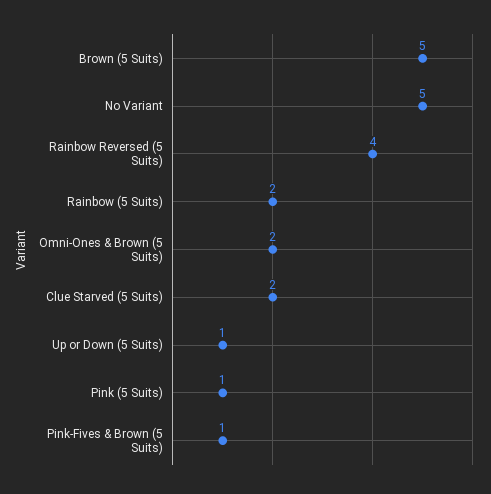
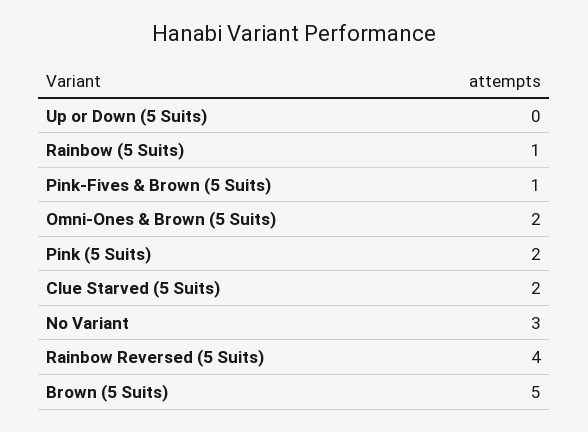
  {
    "Brown (5 Suits)": 5,
-   "No Variant": 5,
+   "No Variant": 3,
    "Rainbow Reversed (5 Suits)": 4,
-   "Rainbow (5 Suits)": 2,
+   "Rainbow (5 Suits)": 1,
    "Omni-Ones & Brown (5 Suits)": 2,
    "Clue Starved (5 Suits)": 2,
-   "Up or Down (5 Suits)": 1,
+   "Up or Down (5 Suits)": 0,
-   "Pink (5 Suits)": 1,
+   "Pink (5 Suits)": 2,
    "Pink-Fives & Brown (5 Suits)": 1
  }

